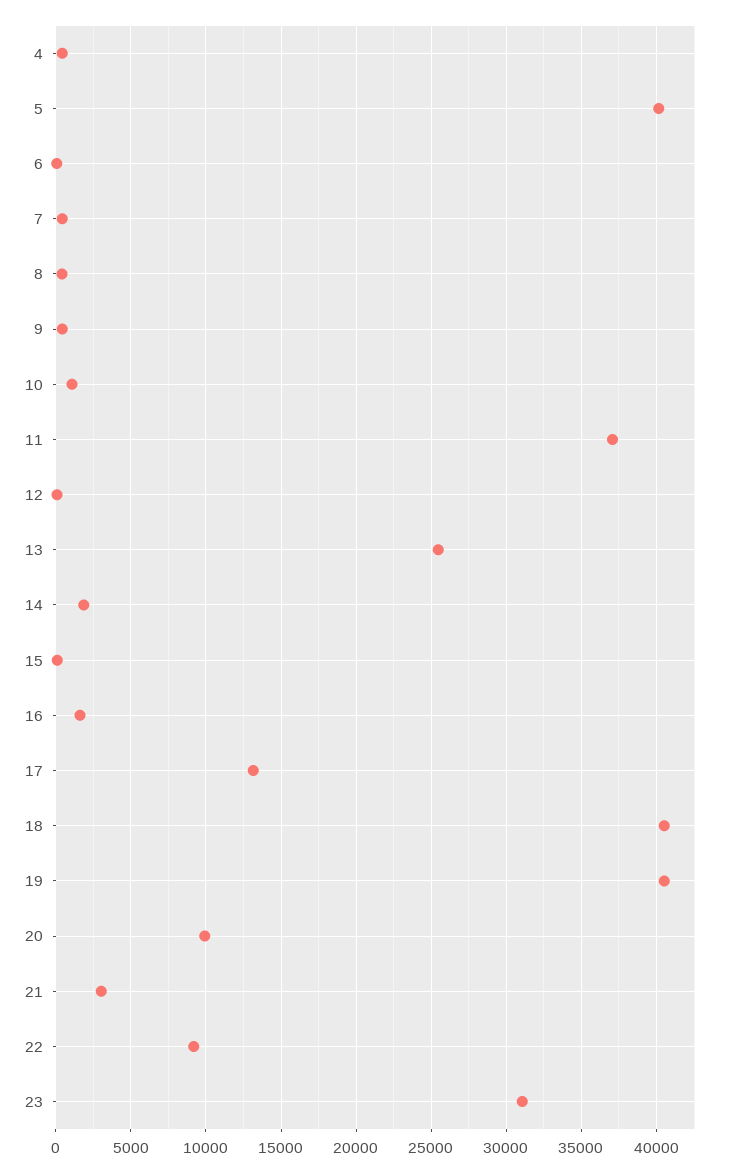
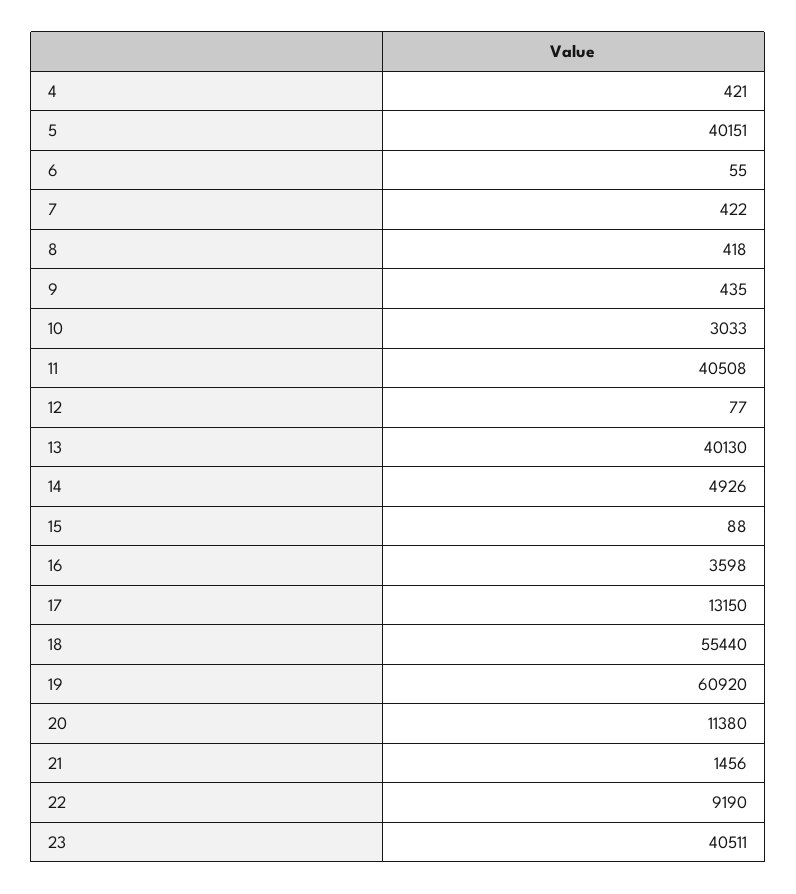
  {
    "4": 421,
    "5": 40151,
    "6": 55,
    "7": 422,
    "8": 418,
    "9": 435,
-   "10": 1000,
+   "10": 3033,
-   "11": 37000,
+   "11": 40508,
    "12": 77,
-   "13": 25500,
+   "13": 40130,
-   "14": 2000,
+   "14": 4926,
    "15": 88,
-   "16": 1500,
+   "16": 3598,
    "17": 13150,
-   "18": 40500,
+   "18": 55440,
-   "19": 40500,
+   "19": 60920,
-   "20": 10000,
+   "20": 11380,
-   "21": 3000,
+   "21": 1456,
    "22": 9190,
-   "23": 31000
+   "23": 40511
  }

